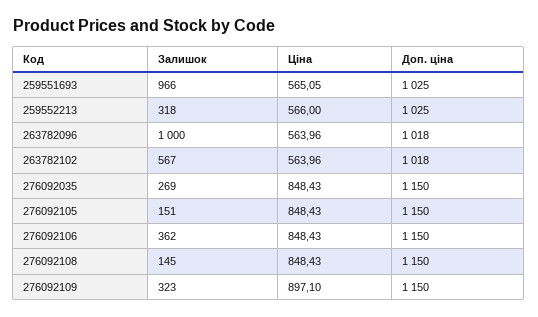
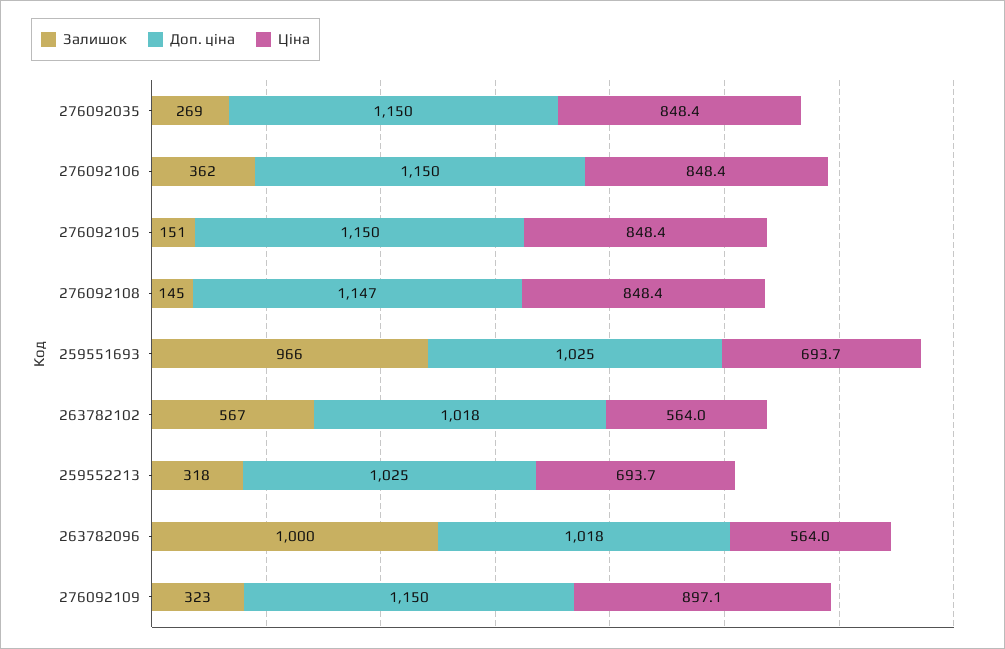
  {
    "Залишок": {
      "259551693": 966,
      "259552213": 318,
      "263782096": 1000,
      "263782102": 567,
      "276092035": 269,
      "276092105": 151,
      "276092106": 362,
      "276092108": 145,
      "276092109": 323
    },
    "Ціна": {
-     "259551693": 565.05,
+     "259551693": 693.7,
-     "259552213": 566,
+     "259552213": 693.7,
      "263782096": 563.96,
      "263782102": 563.96,
      "276092035": 848.43,
      "276092105": 848.43,
      "276092106": 848.43,
      "276092108": 848.43,
      "276092109": 897.1
    },
    "Доп. ціна": {
      "259551693": 1025,
      "259552213": 1025,
      "263782096": 1018,
      "263782102": 1018,
      "276092035": 1150,
      "276092105": 1150,
      "276092106": 1150,
-     "276092108": 1150,
+     "276092108": 1147,
      "276092109": 1150
    }
  }

